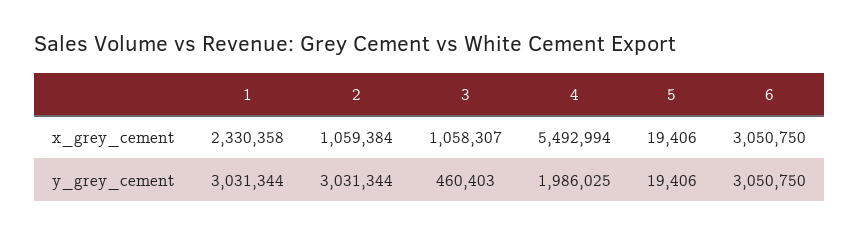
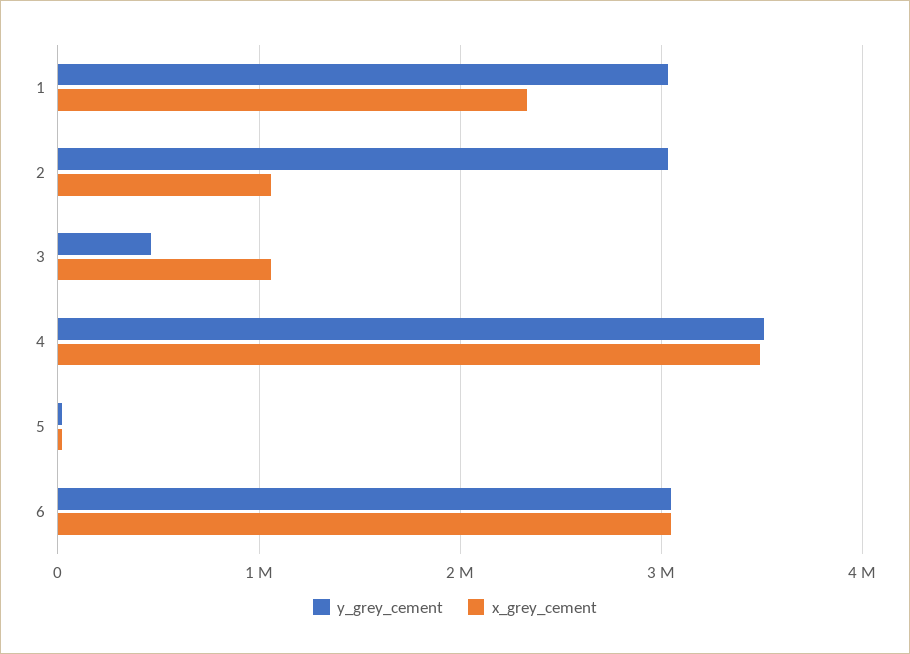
  {
    "x_grey_cement": {
      "1": 2330358,
      "2": 1059384,
      "3": 1058307,
-     "4": 5492994,
+     "4": 3500000,
      "5": 19406,
      "6": 3050750
    },
    "y_grey_cement": {
      "1": 3031344,
      "2": 3031344,
      "3": 460403,
-     "4": 1986025,
+     "4": 3500000,
      "5": 19406,
      "6": 3050750
    }
  }

